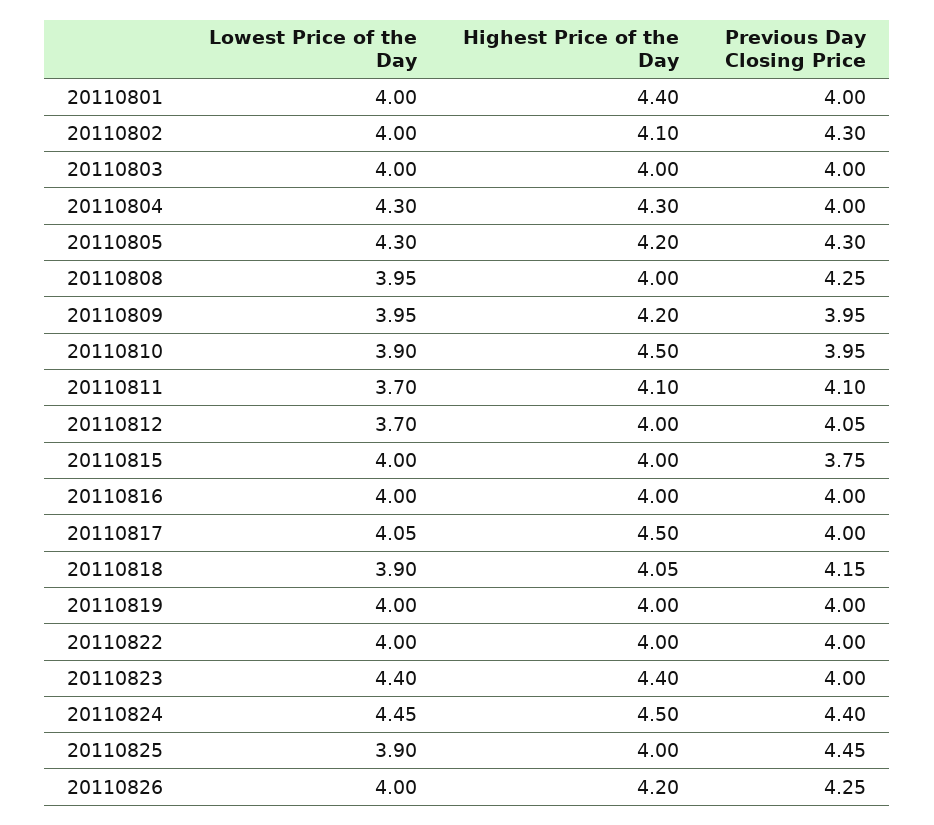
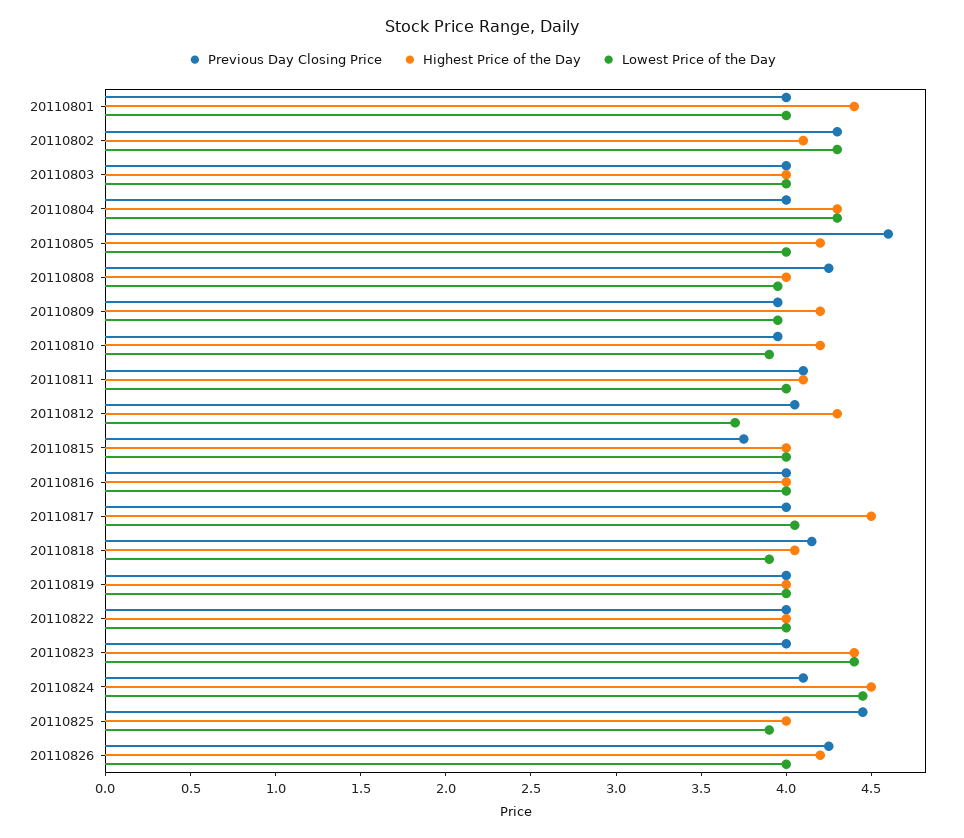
  {
    "Lowest Price of the Day": {
      "20110801": 4,
-     "20110802": 4,
+     "20110802": 4.3,
      "20110803": 4,
      "20110804": 4.3,
-     "20110805": 4.3,
+     "20110805": 4,
      "20110808": 3.95,
      "20110809": 3.95,
      "20110810": 3.9,
-     "20110811": 3.7,
+     "20110811": 4,
      "20110812": 3.7,
      "20110815": 4,
      "20110816": 4,
      "20110817": 4.05,
      "20110818": 3.9,
      "20110819": 4,
      "20110822": 4,
      "20110823": 4.4,
      "20110824": 4.45,
      "20110825": 3.9,
      "20110826": 4
    },
    "Highest Price of the Day": {
      "20110801": 4.4,
      "20110802": 4.1,
      "20110803": 4,
      "20110804": 4.3,
      "20110805": 4.2,
      "20110808": 4,
      "20110809": 4.2,
-     "20110810": 4.5,
+     "20110810": 4.2,
      "20110811": 4.1,
-     "20110812": 4,
+     "20110812": 4.3,
      "20110815": 4,
      "20110816": 4,
      "20110817": 4.5,
      "20110818": 4.05,
      "20110819": 4,
      "20110822": 4,
      "20110823": 4.4,
      "20110824": 4.5,
      "20110825": 4,
      "20110826": 4.2
    },
    "Previous Day Closing Price": {
      "20110801": 4,
      "20110802": 4.3,
      "20110803": 4,
      "20110804": 4,
-     "20110805": 4.3,
+     "20110805": 4.6,
      "20110808": 4.25,
      "20110809": 3.95,
      "20110810": 3.95,
      "20110811": 4.1,
      "20110812": 4.05,
      "20110815": 3.75,
      "20110816": 4,
      "20110817": 4,
      "20110818": 4.15,
      "20110819": 4,
      "20110822": 4,
      "20110823": 4,
-     "20110824": 4.4,
+     "20110824": 4.1,
      "20110825": 4.45,
      "20110826": 4.25
    }
  }

